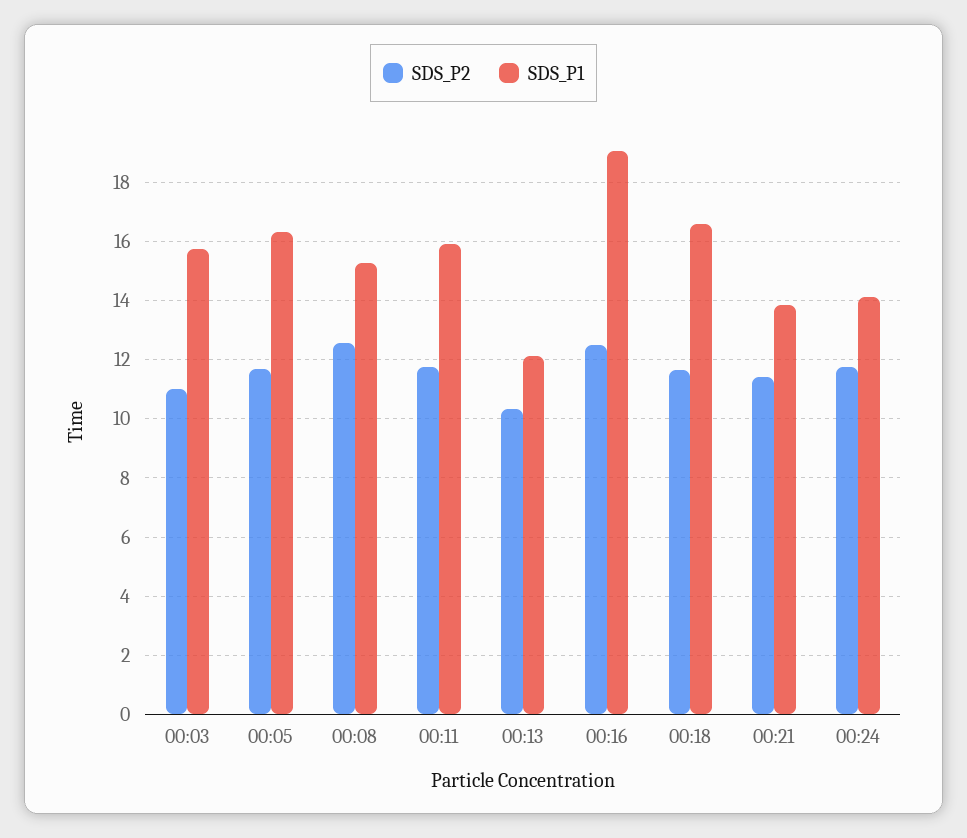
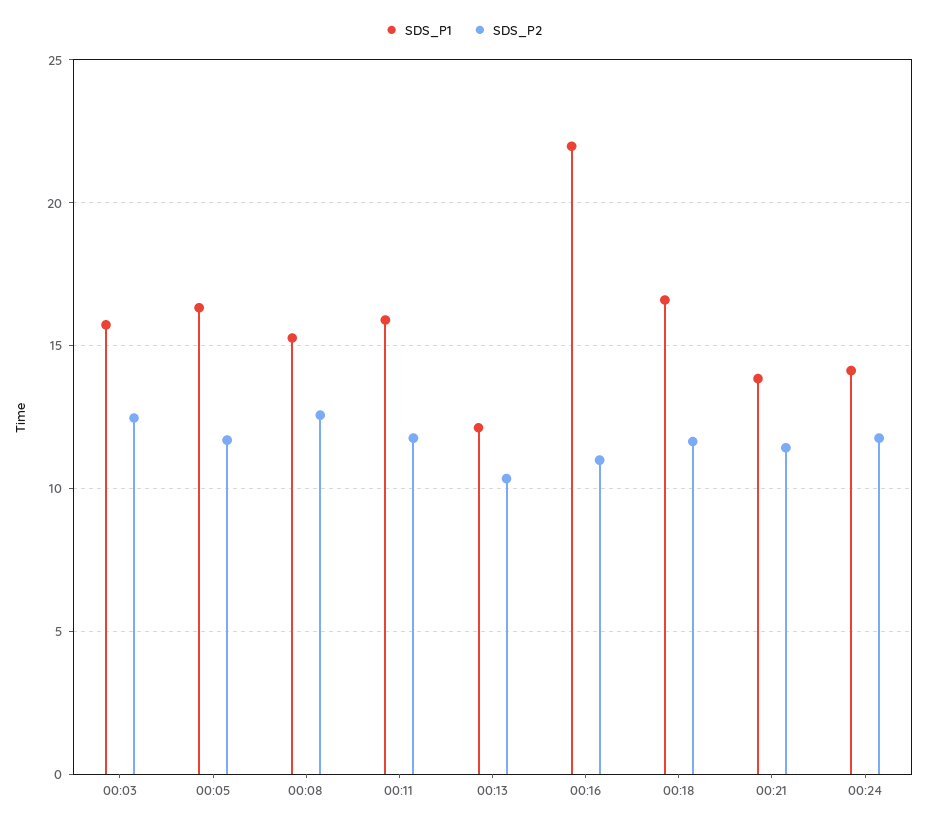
  {
    "SDS_P2": {
-     "00:03": 11,
+     "00:03": 12.5,
      "00:05": 11.75,
      "00:08": 12.5,
      "00:11": 11.75,
      "00:13": 10.25,
-     "00:16": 12.5,
+     "00:16": 11,
      "00:18": 11.75,
      "00:21": 11.5,
      "00:24": 11.75
    },
    "SDS_P1": {
      "00:03": 15.75,
      "00:05": 16.25,
      "00:08": 15.25,
      "00:11": 16,
      "00:13": 12.25,
-     "00:16": 19,
+     "00:16": 22,
      "00:18": 16.5,
      "00:21": 13.75,
      "00:24": 14.25
    }
  }

